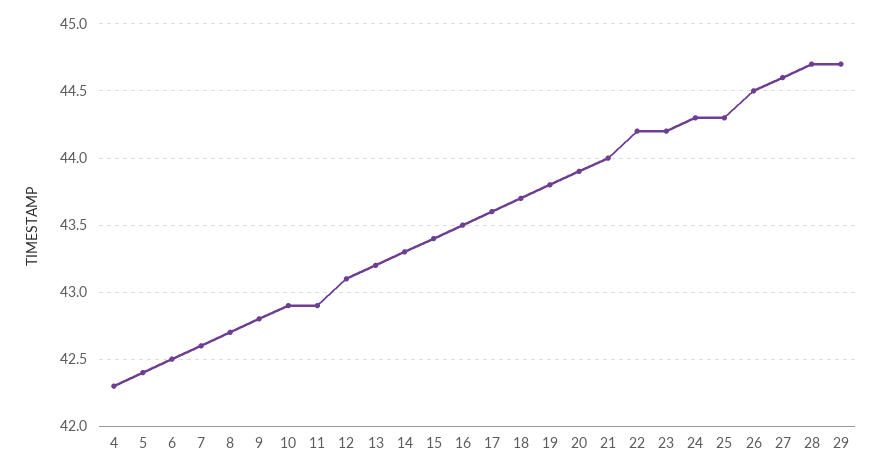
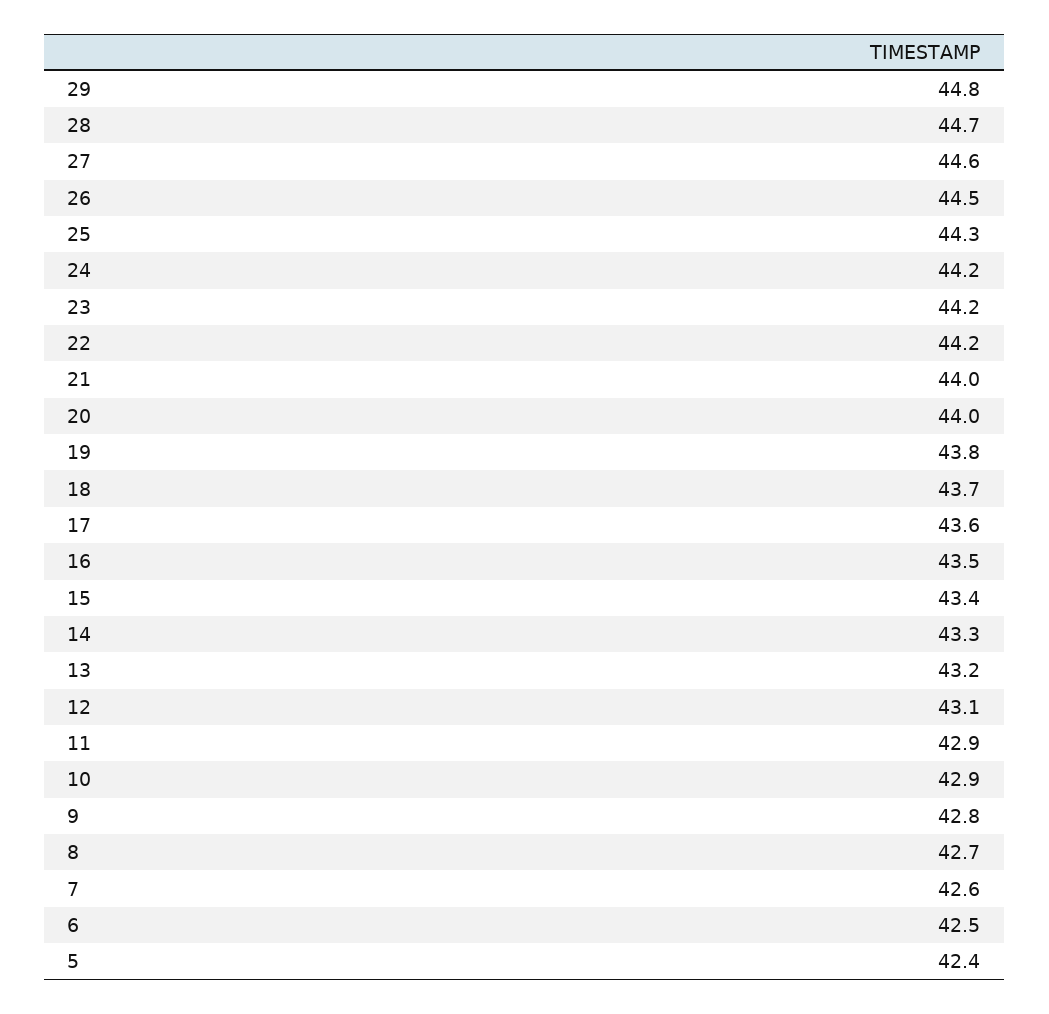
  {
-   "4": 42.3,
    "5": 42.4,
    "6": 42.5,
    "7": 42.6,
    "8": 42.7,
    "9": 42.8,
    "10": 42.9,
    "11": 42.9,
    "12": 43.1,
    "13": 43.2,
    "14": 43.3,
    "15": 43.4,
    "16": 43.5,
    "17": 43.6,
    "18": 43.7,
    "19": 43.8,
-   "20": 43.9,
+   "20": 44,
    "21": 44,
    "22": 44.2,
    "23": 44.2,
-   "24": 44.3,
+   "24": 44.2,
    "25": 44.3,
    "26": 44.5,
    "27": 44.6,
    "28": 44.7,
-   "29": 44.7
+   "29": 44.8
  }

